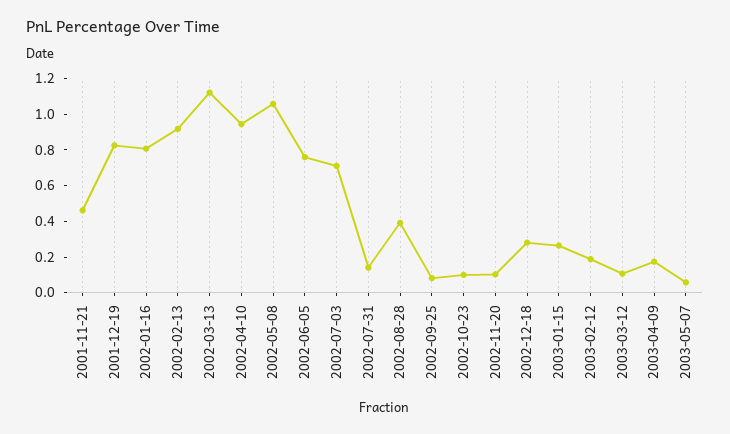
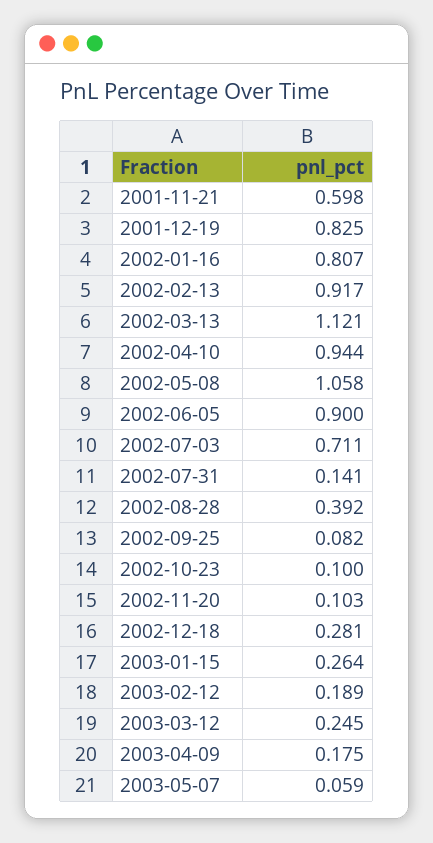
  {
-   "2001-11-21": 0.45,
+   "2001-11-21": 0.598,
    "2001-12-19": 0.825,
    "2002-01-16": 0.807,
    "2002-02-13": 0.917,
    "2002-03-13": 1.121,
    "2002-04-10": 0.944,
    "2002-05-08": 1.058,
-   "2002-06-05": 0.75,
+   "2002-06-05": 0.9,
    "2002-07-03": 0.711,
    "2002-07-31": 0.141,
    "2002-08-28": 0.392,
    "2002-09-25": 0.082,
    "2002-10-23": 0.1,
    "2002-11-20": 0.103,
    "2002-12-18": 0.281,
    "2003-01-15": 0.264,
    "2003-02-12": 0.189,
-   "2003-03-12": 0.1,
+   "2003-03-12": 0.245,
    "2003-04-09": 0.175,
    "2003-05-07": 0.059
  }

